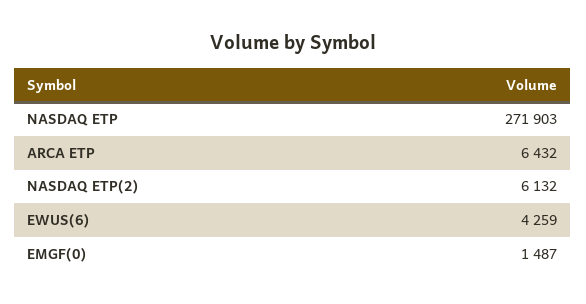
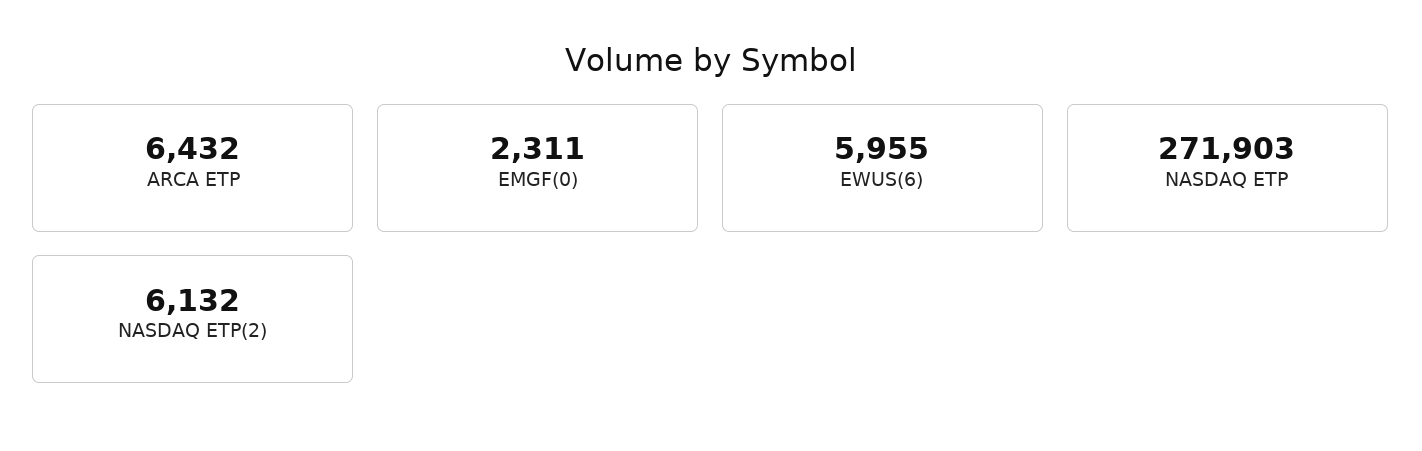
  {
    "NASDAQ ETP": 271903,
    "ARCA ETP": 6432,
    "NASDAQ ETP(2)": 6132,
-   "EWUS(6)": 4259,
+   "EWUS(6)": 5955,
-   "EMGF(0)": 1487
+   "EMGF(0)": 2311
  }

